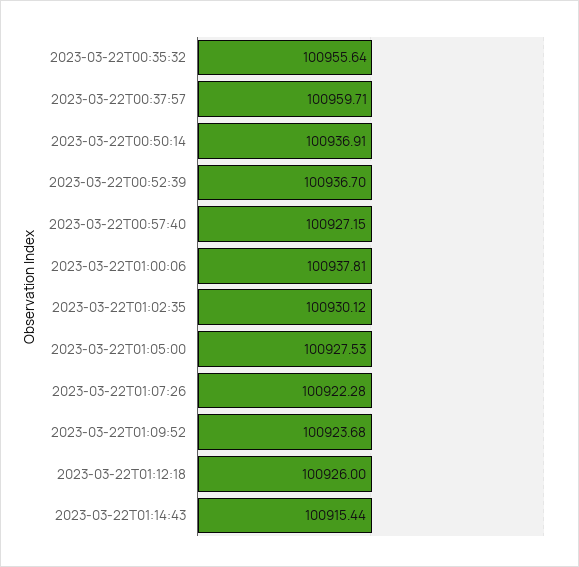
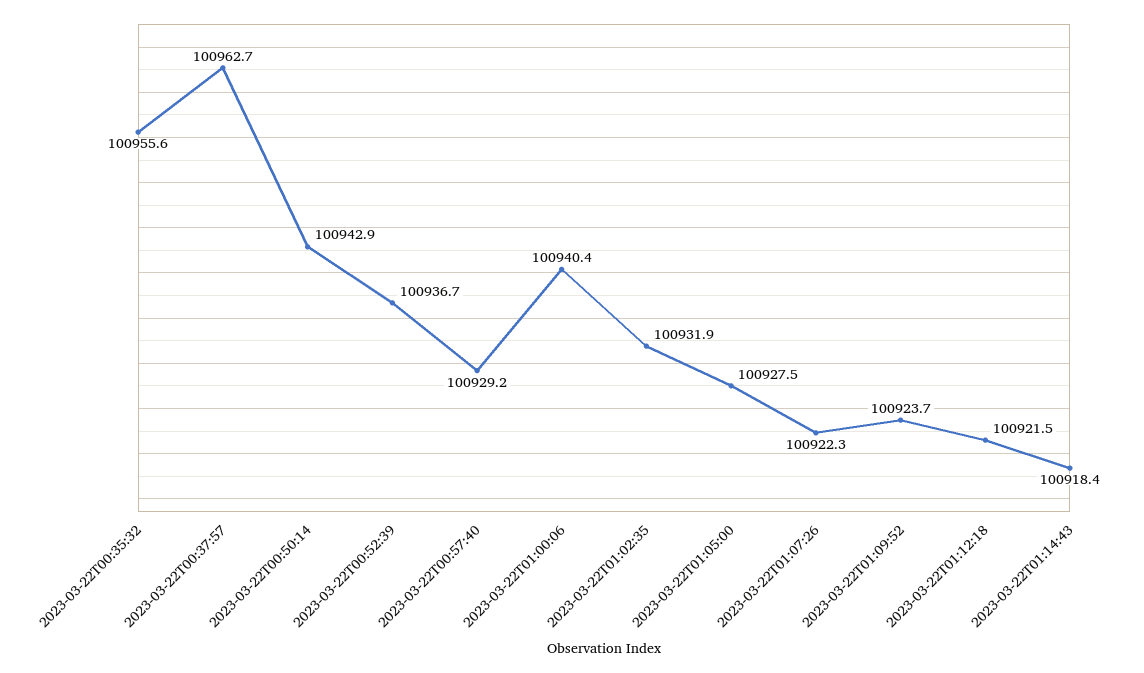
  {
    "2023-03-22T00:35:32": 100955.64,
-   "2023-03-22T00:37:57": 100959.71,
+   "2023-03-22T00:37:57": 100962.7,
-   "2023-03-22T00:50:14": 100936.91,
+   "2023-03-22T00:50:14": 100942.9,
    "2023-03-22T00:52:39": 100936.7,
-   "2023-03-22T00:57:40": 100927.15,
+   "2023-03-22T00:57:40": 100929.2,
-   "2023-03-22T01:00:06": 100937.81,
+   "2023-03-22T01:00:06": 100940.4,
-   "2023-03-22T01:02:35": 100930.12,
+   "2023-03-22T01:02:35": 100931.9,
    "2023-03-22T01:05:00": 100927.53,
    "2023-03-22T01:07:26": 100922.28,
    "2023-03-22T01:09:52": 100923.68,
-   "2023-03-22T01:12:18": 100926,
+   "2023-03-22T01:12:18": 100921.5,
-   "2023-03-22T01:14:43": 100915.44
+   "2023-03-22T01:14:43": 100918.4
  }

